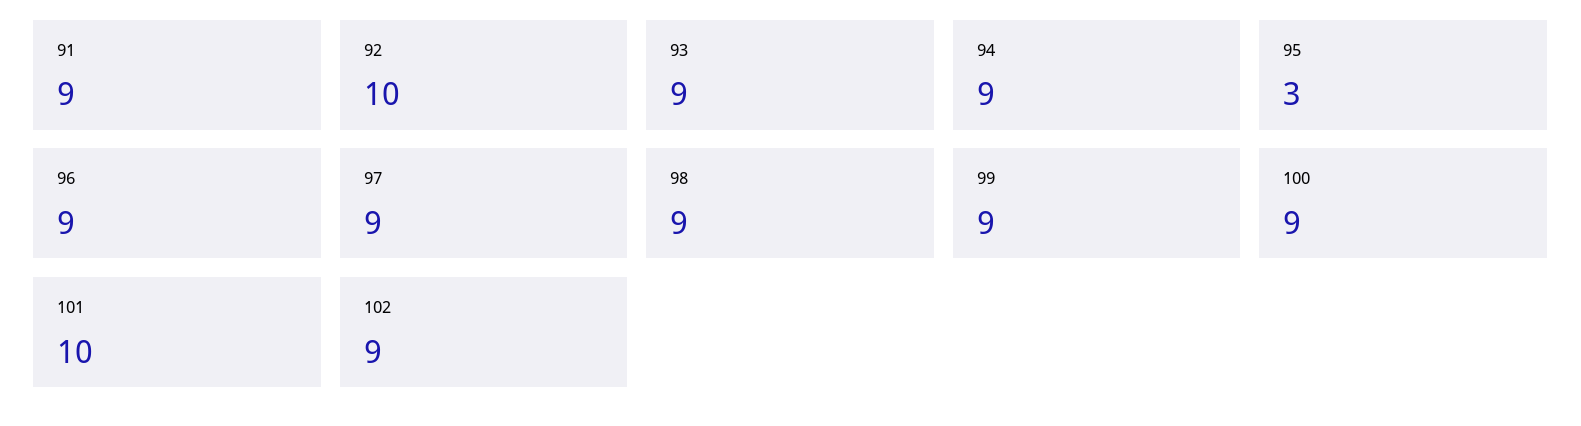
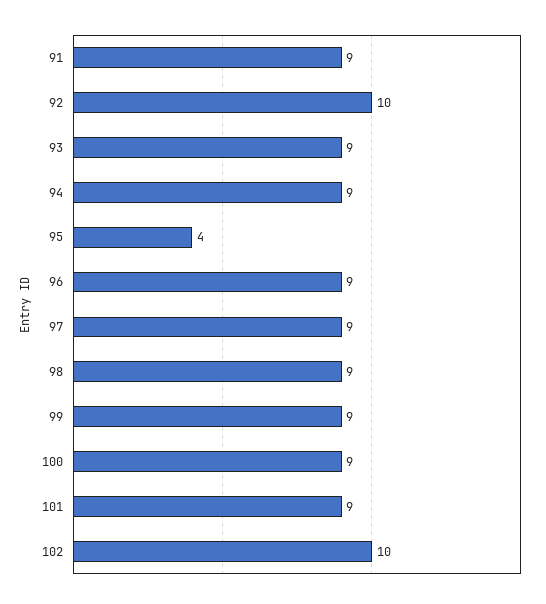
  {
    "91": 9,
    "92": 10,
    "93": 9,
    "94": 9,
-   "95": 3,
+   "95": 4,
    "96": 9,
    "97": 9,
    "98": 9,
    "99": 9,
    "100": 9,
-   "101": 10,
+   "101": 9,
-   "102": 9
+   "102": 10
  }

